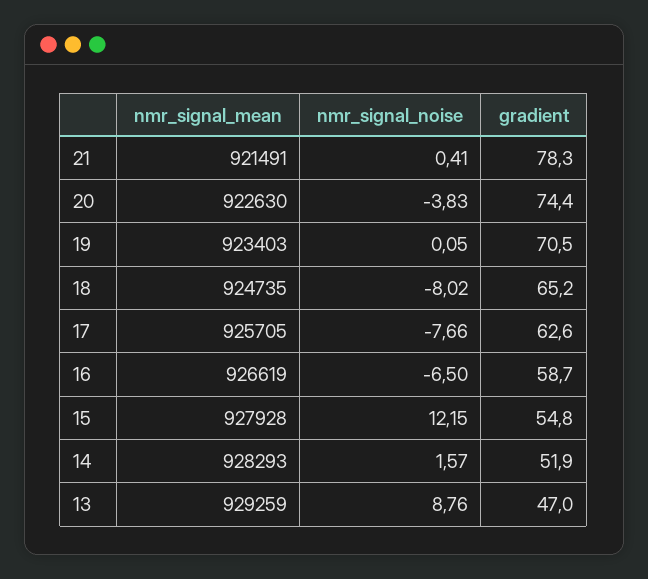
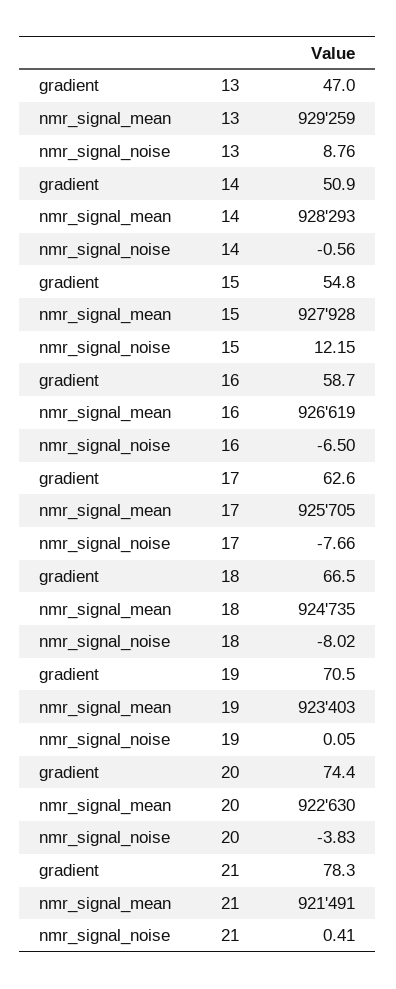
  {
    "nmr_signal_mean": {
      "21": 921491,
      "20": 922630,
      "19": 923403,
      "18": 924735,
      "17": 925705,
      "16": 926619,
      "15": 927928,
      "14": 928293,
      "13": 929259
    },
    "nmr_signal_noise": {
      "21": 0.41,
      "20": -3.83,
      "19": 0.05,
      "18": -8.02,
      "17": -7.66,
      "16": -6.5,
      "15": 12.15,
-     "14": 1.57,
+     "14": -0.56,
      "13": 8.76
    },
    "gradient": {
      "21": 78.3,
      "20": 74.4,
      "19": 70.5,
-     "18": 65.2,
+     "18": 66.5,
      "17": 62.6,
      "16": 58.7,
      "15": 54.8,
-     "14": 51.9,
+     "14": 50.9,
      "13": 47
    }
  }

